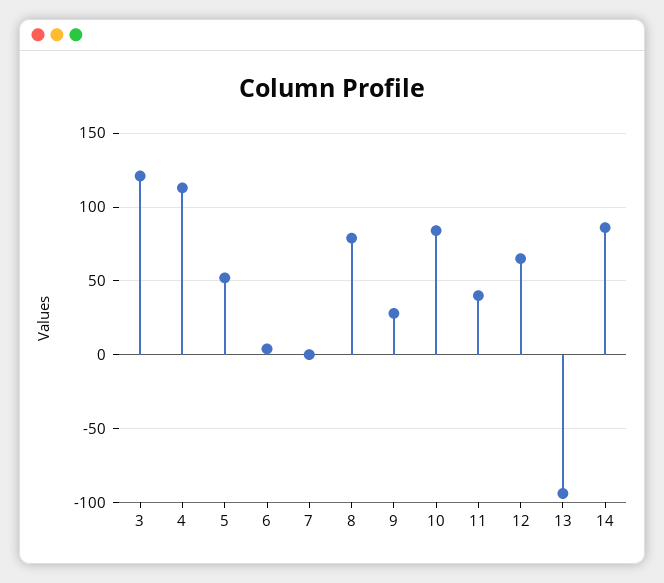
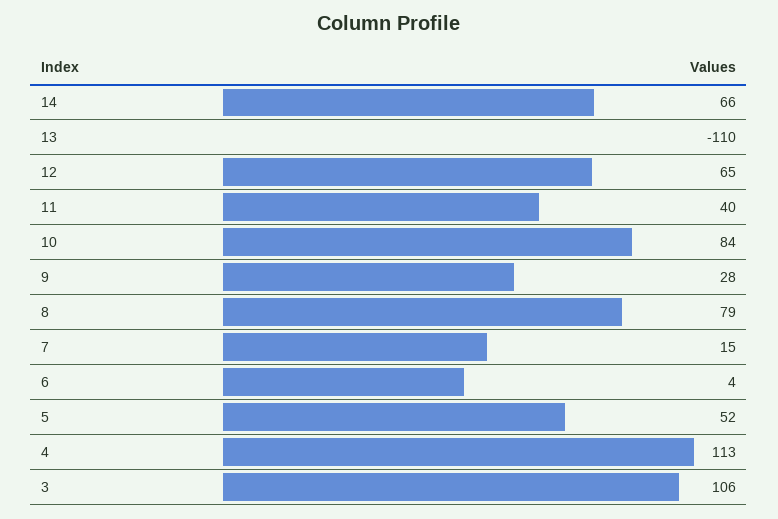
  {
-   "3": 120,
+   "3": 106,
    "4": 113,
    "5": 52,
    "6": 4,
-   "7": 0,
+   "7": 15,
    "8": 79,
    "9": 28,
    "10": 84,
    "11": 40,
    "12": 65,
-   "13": -95,
+   "13": -110,
-   "14": 85
+   "14": 66
  }

